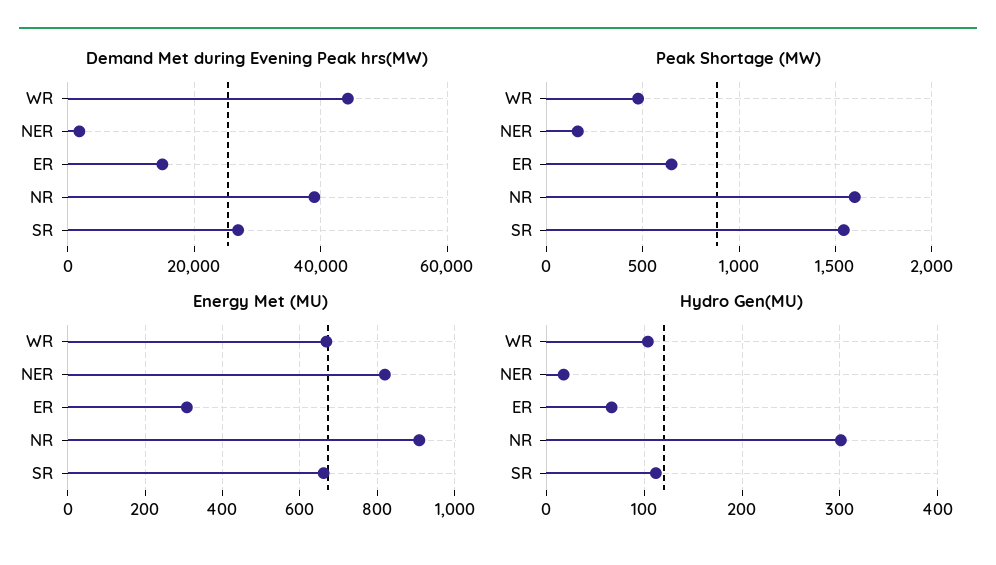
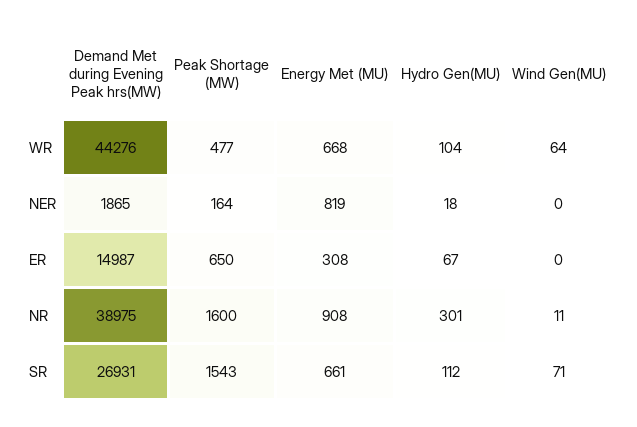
  {
    "Demand Met during Evening Peak hrs(MW)": {
      "WR": 44276,
      "NER": 1865,
      "ER": 14987,
      "NR": 38975,
      "SR": 26931
    },
    "Peak Shortage (MW)": {
      "WR": 477,
      "NER": 164,
      "ER": 650,
      "NR": 1600,
      "SR": 1543
    },
    "Energy Met (MU)": {
      "WR": 668,
      "NER": 819,
      "ER": 308,
      "NR": 908,
      "SR": 661
    },
    "Hydro Gen(MU)": {
      "WR": 104,
      "NER": 18,
      "ER": 67,
      "NR": 301,
      "SR": 112
-   }
+   },
+   "Wind Gen(MU)": {
+     "WR": 64,
+     "NER": 0,
+     "ER": 0,
+     "NR": 11,
+     "SR": 71
+   }
  }

